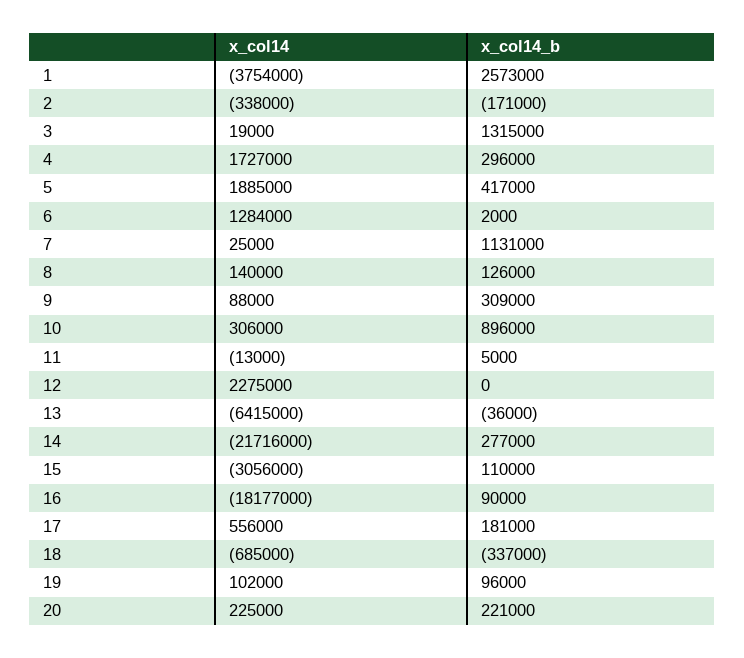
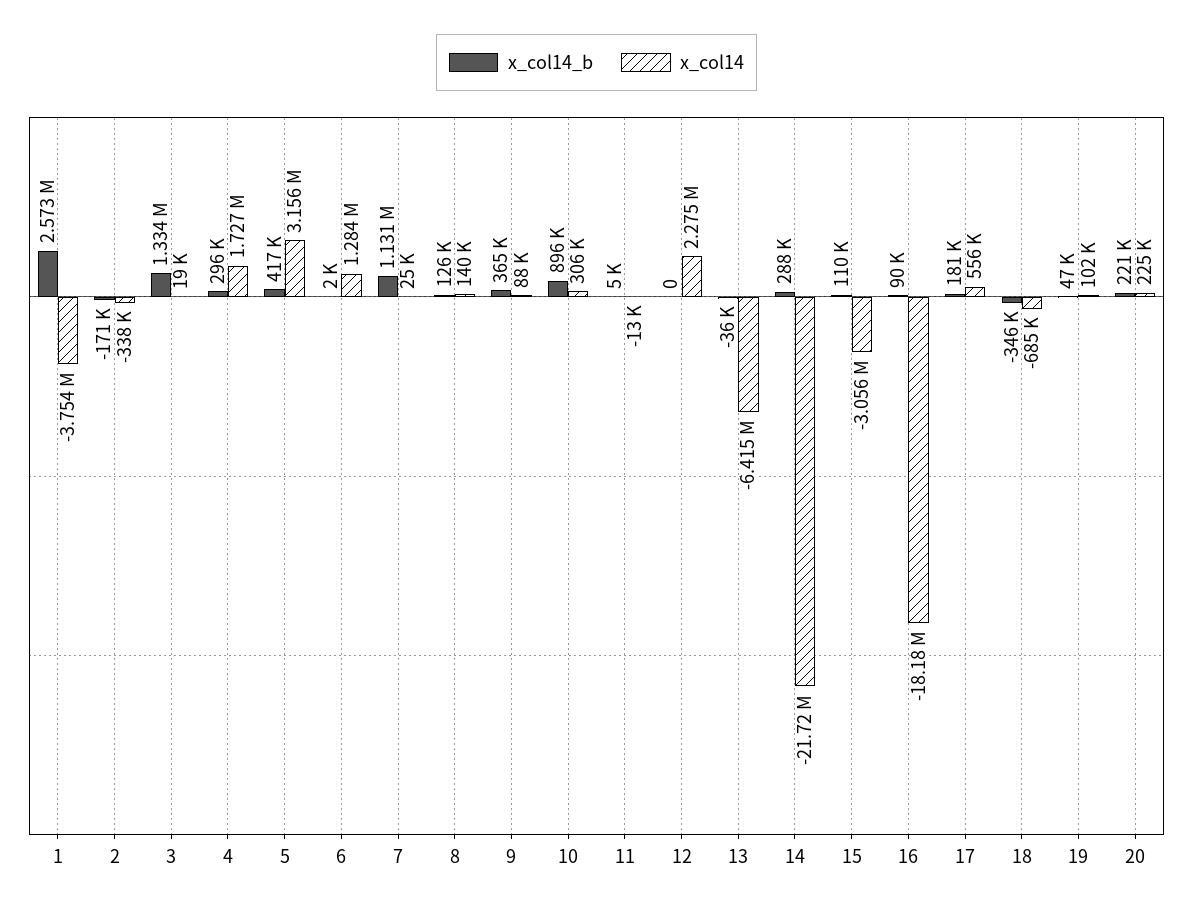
  {
    "x_col14": {
      "1": -3754000,
      "2": -338000,
      "3": 19000,
      "4": 1727000,
-     "5": 1885000,
+     "5": 3156000,
      "6": 1284000,
      "7": 25000,
      "8": 140000,
      "9": 88000,
      "10": 306000,
      "11": -13000,
      "12": 2275000,
      "13": -6415000,
      "14": -21716000,
      "15": -3056000,
      "16": -18177000,
      "17": 556000,
      "18": -685000,
      "19": 102000,
      "20": 225000
    },
    "x_col14_b": {
      "1": 2573000,
      "2": -171000,
-     "3": 1315000,
+     "3": 1334000,
      "4": 296000,
      "5": 417000,
      "6": 2000,
      "7": 1131000,
      "8": 126000,
-     "9": 309000,
+     "9": 365000,
      "10": 896000,
      "11": 5000,
      "12": 0,
      "13": -36000,
-     "14": 277000,
+     "14": 288000,
      "15": 110000,
      "16": 90000,
      "17": 181000,
-     "18": -337000,
+     "18": -346000,
-     "19": 96000,
+     "19": 47000,
      "20": 221000
    }
  }

